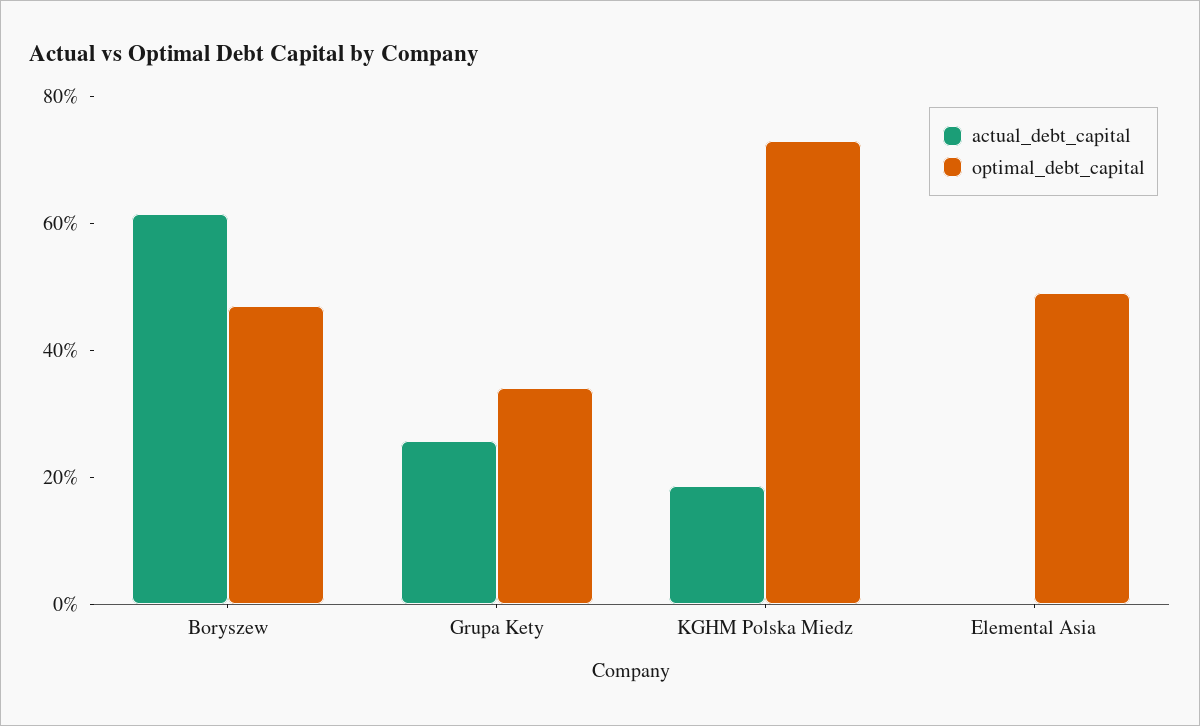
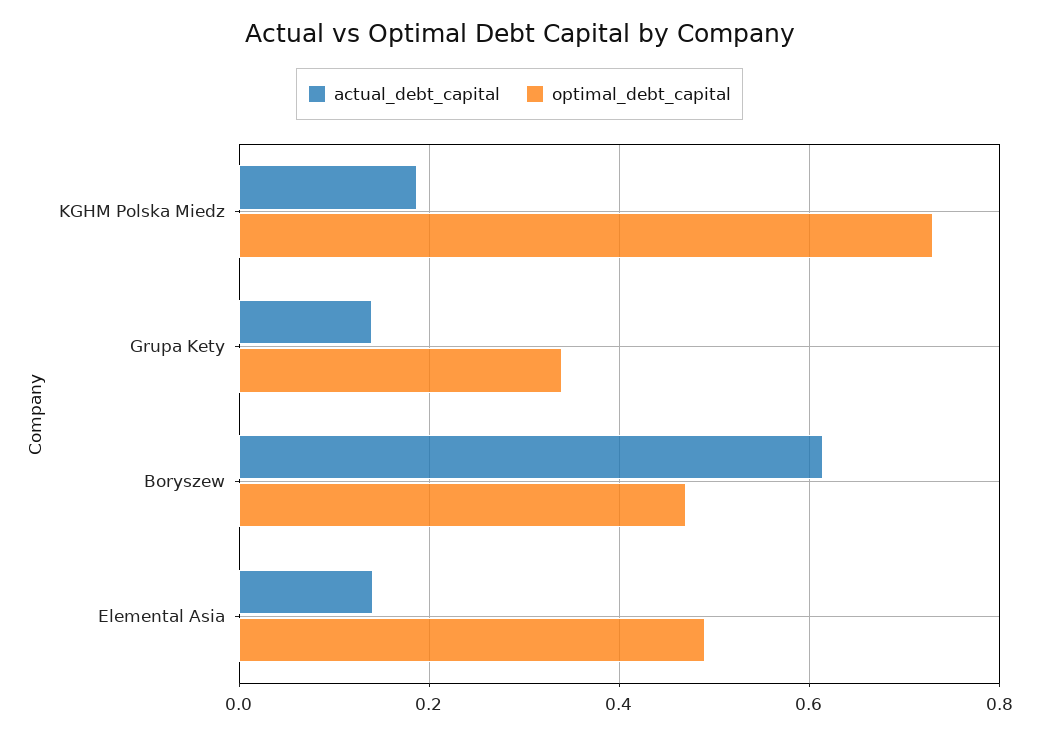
  {
    "actual_debt_capital": {
      "Boryszew": 0.62,
-     "Grupa Kety": 0.25,
+     "Grupa Kety": 0.14,
      "KGHM Polska Miedz": 0.18,
-     "Elemental Asia": 0
+     "Elemental Asia": 0.14
    },
    "optimal_debt_capital": {
      "Boryszew": 0.48,
      "Grupa Kety": 0.34,
      "KGHM Polska Miedz": 0.74,
      "Elemental Asia": 0.5
    }
  }

